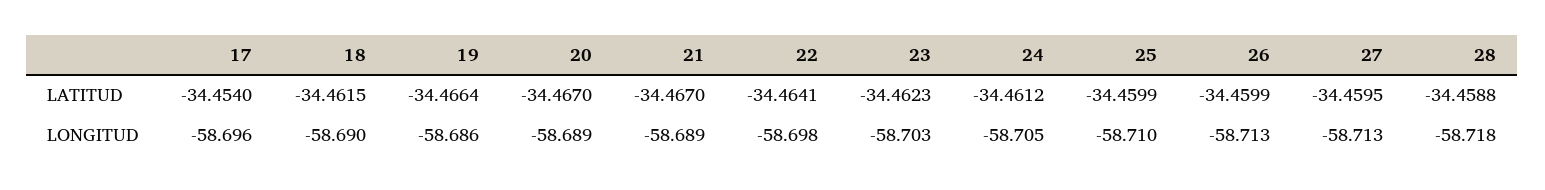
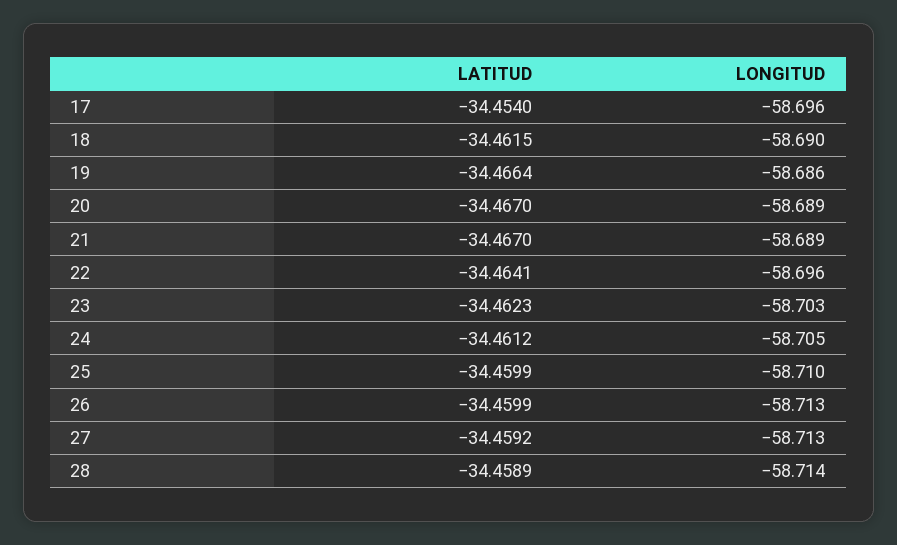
  {
    "17": {
      "LATITUD": -34.454,
      "LONGITUD": -58.696
    },
    "18": {
      "LATITUD": -34.4615,
      "LONGITUD": -58.69
    },
    "19": {
      "LATITUD": -34.4664,
      "LONGITUD": -58.686
    },
    "20": {
      "LATITUD": -34.467,
      "LONGITUD": -58.689
    },
    "21": {
      "LATITUD": -34.467,
      "LONGITUD": -58.689
    },
    "22": {
      "LATITUD": -34.4641,
-     "LONGITUD": -58.698
+     "LONGITUD": -58.696
    },
    "23": {
      "LATITUD": -34.4623,
      "LONGITUD": -58.703
    },
    "24": {
      "LATITUD": -34.4612,
      "LONGITUD": -58.705
    },
    "25": {
      "LATITUD": -34.4599,
      "LONGITUD": -58.71
    },
    "26": {
      "LATITUD": -34.4599,
      "LONGITUD": -58.713
    },
    "27": {
-     "LATITUD": -34.4595,
+     "LATITUD": -34.4592,
      "LONGITUD": -58.713
    },
    "28": {
-     "LATITUD": -34.4588,
+     "LATITUD": -34.4589,
-     "LONGITUD": -58.718
+     "LONGITUD": -58.714
    }
  }

